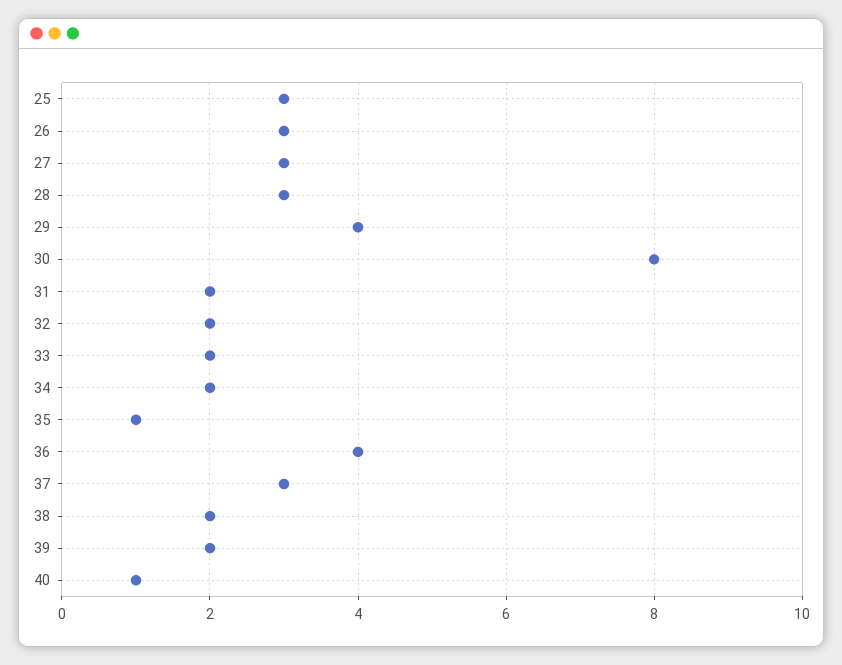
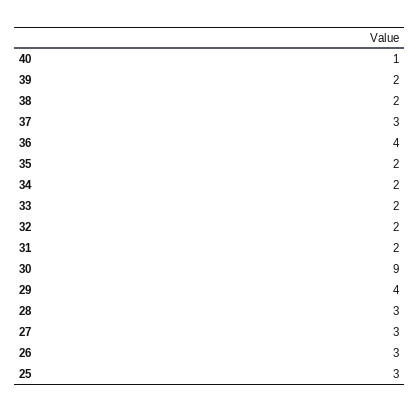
  {
    "25": 3,
    "26": 3,
    "27": 3,
    "28": 3,
    "29": 4,
-   "30": 8,
+   "30": 9,
    "31": 2,
    "32": 2,
    "33": 2,
    "34": 2,
-   "35": 1,
+   "35": 2,
    "36": 4,
    "37": 3,
    "38": 2,
    "39": 2,
    "40": 1
  }

